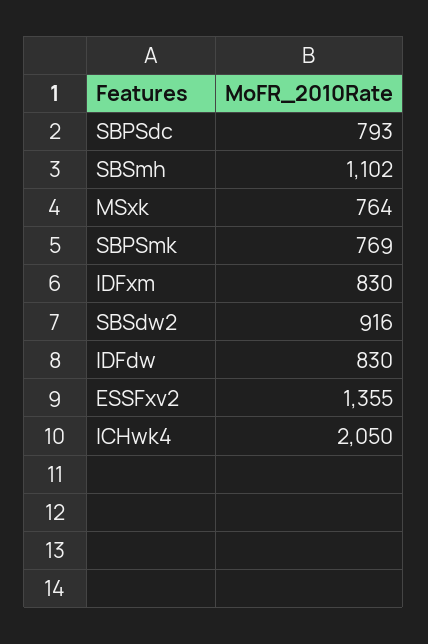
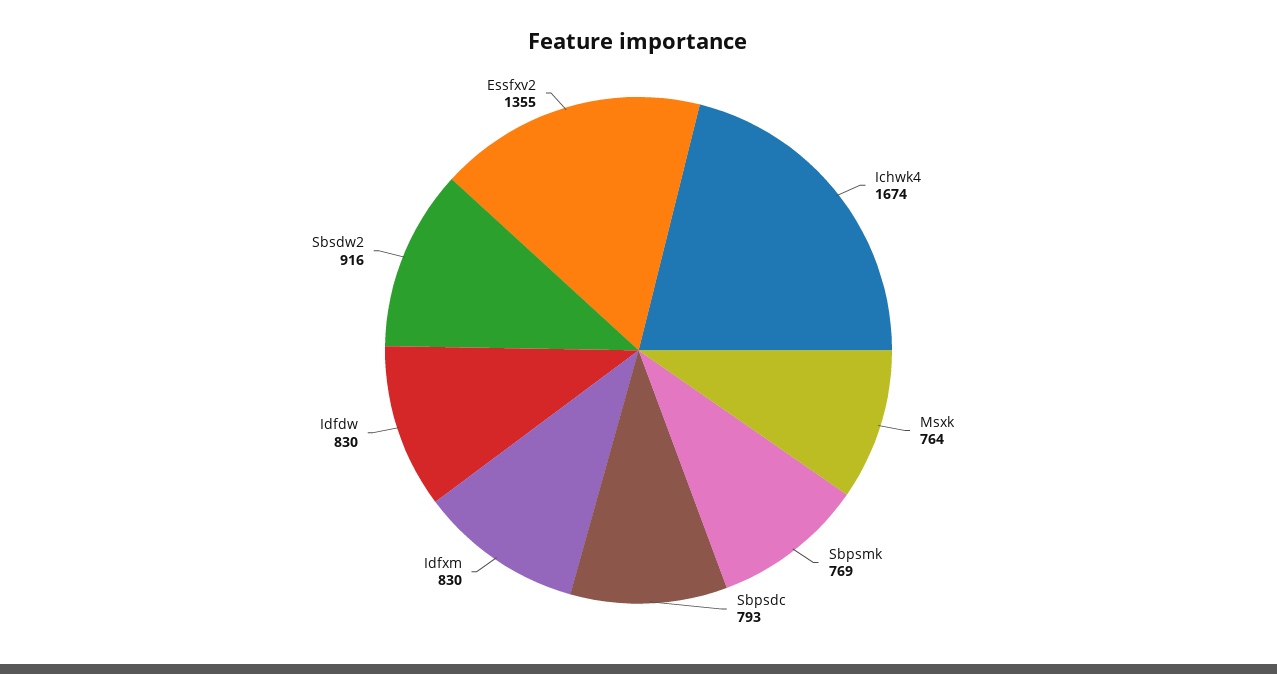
  {
    "SBPSdc": 793,
-   "SBSmh": 1102,
    "MSxk": 764,
    "SBPSmk": 769,
    "IDFxm": 830,
    "SBSdw2": 916,
    "IDFdw": 830,
    "ESSFxv2": 1355,
-   "ICHwk4": 2050
+   "ICHwk4": 1674
  }

